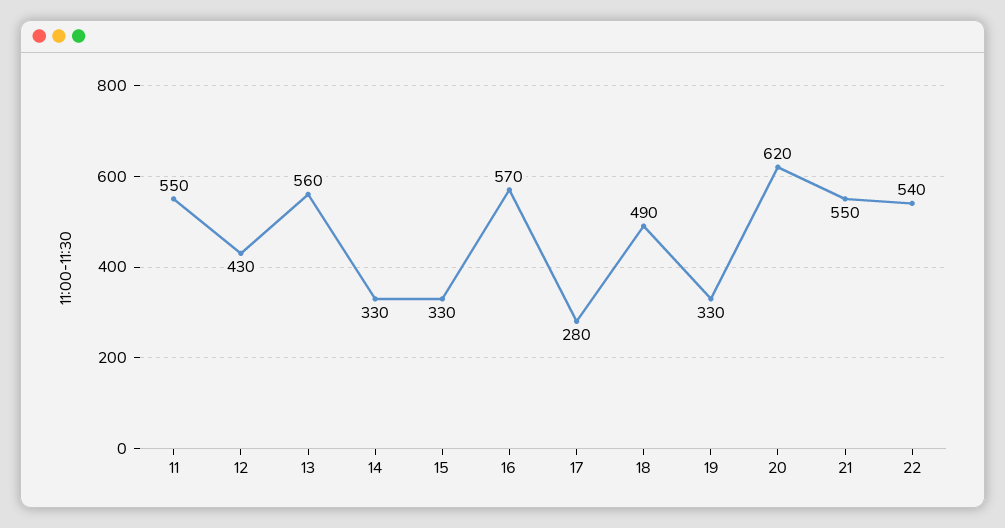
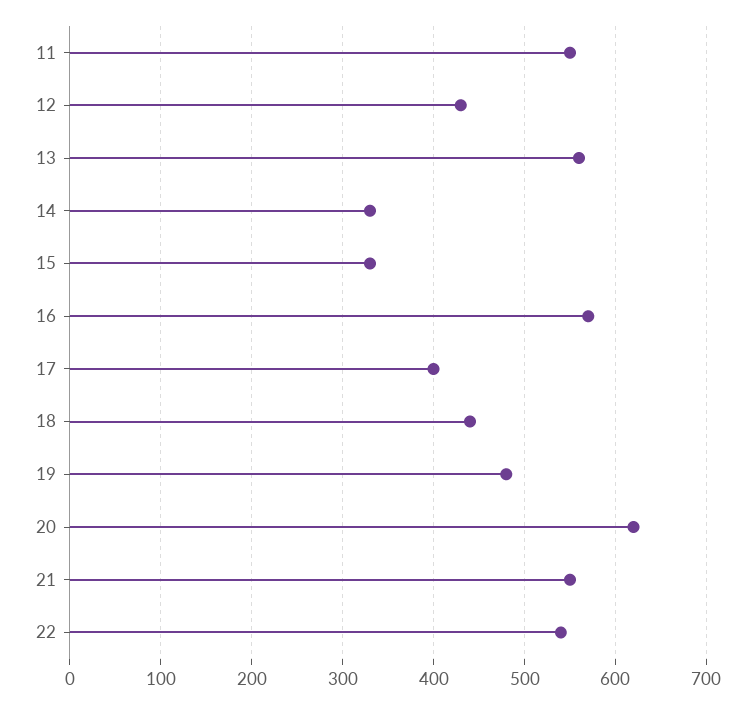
  {
    "11": 550,
    "12": 430,
    "13": 560,
    "14": 330,
    "15": 330,
    "16": 570,
-   "17": 280,
+   "17": 400,
-   "18": 490,
+   "18": 440,
-   "19": 330,
+   "19": 480,
    "20": 620,
    "21": 550,
    "22": 540
  }

